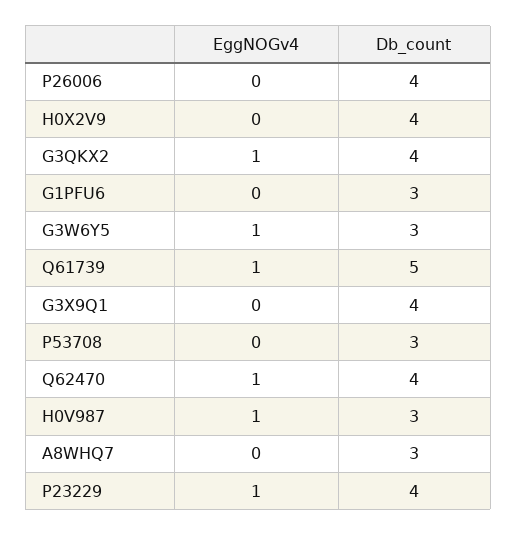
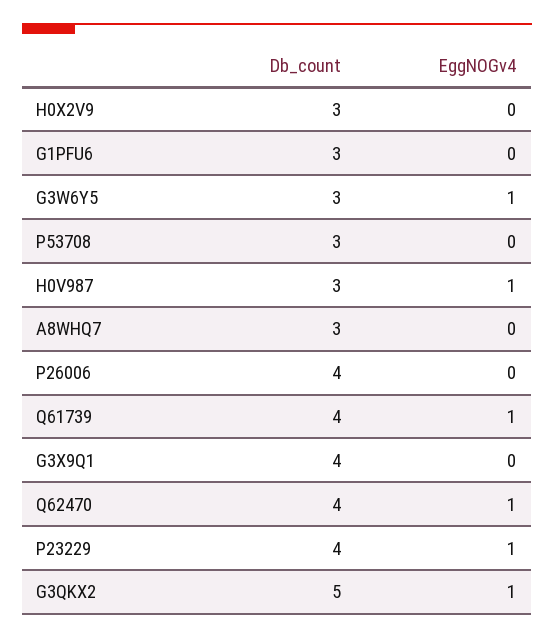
  {
    "EggNOGv4": {
      "P26006": 0,
      "H0X2V9": 0,
      "G3QKX2": 1,
      "G1PFU6": 0,
      "G3W6Y5": 1,
      "Q61739": 1,
      "G3X9Q1": 0,
      "P53708": 0,
      "Q62470": 1,
      "H0V987": 1,
      "A8WHQ7": 0,
      "P23229": 1
    },
    "Db_count": {
      "P26006": 4,
-     "H0X2V9": 4,
+     "H0X2V9": 3,
-     "G3QKX2": 4,
+     "G3QKX2": 5,
      "G1PFU6": 3,
      "G3W6Y5": 3,
-     "Q61739": 5,
+     "Q61739": 4,
      "G3X9Q1": 4,
      "P53708": 3,
      "Q62470": 4,
      "H0V987": 3,
      "A8WHQ7": 3,
      "P23229": 4
    }
  }

